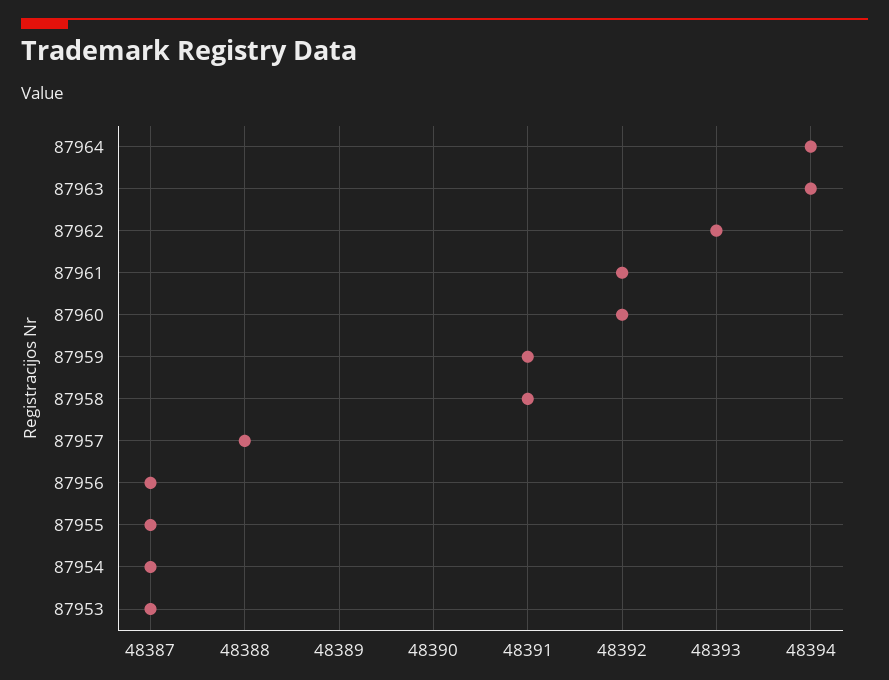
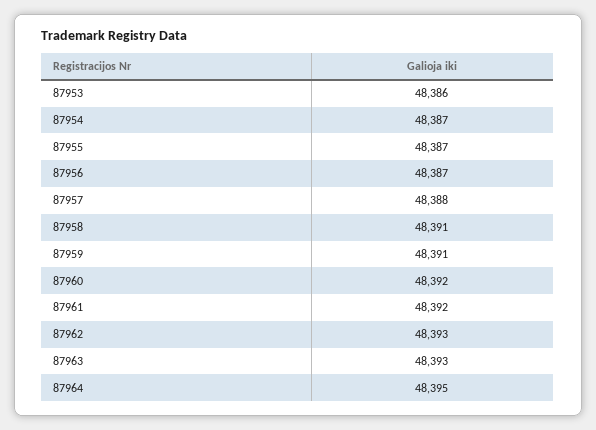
  {
-   "87964": 48394,
+   "87964": 48395,
-   "87963": 48394,
+   "87963": 48393,
    "87962": 48393,
    "87961": 48392,
    "87960": 48392,
    "87959": 48391,
    "87958": 48391,
    "87957": 48388,
    "87956": 48387,
    "87955": 48387,
    "87954": 48387,
-   "87953": 48387
+   "87953": 48386
  }

